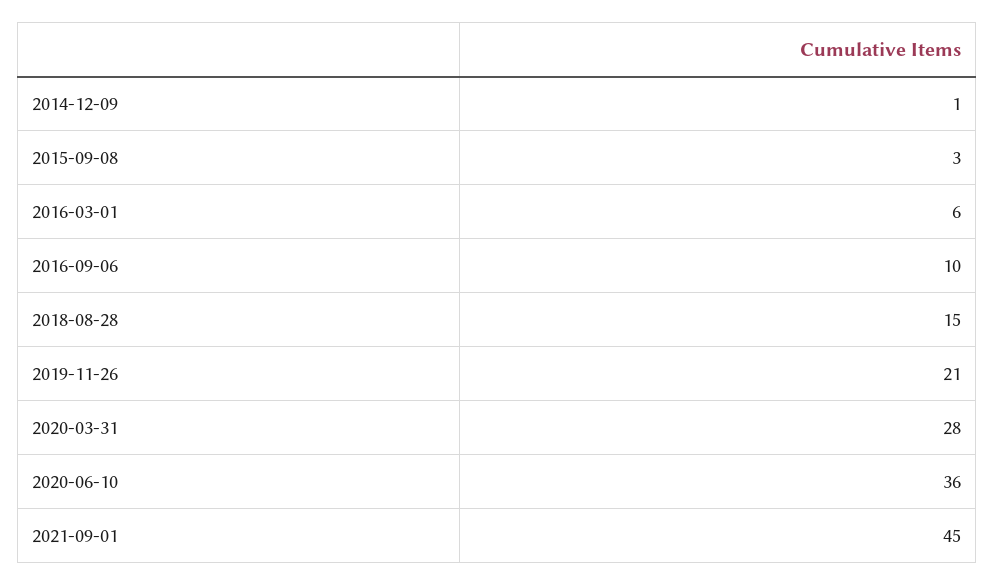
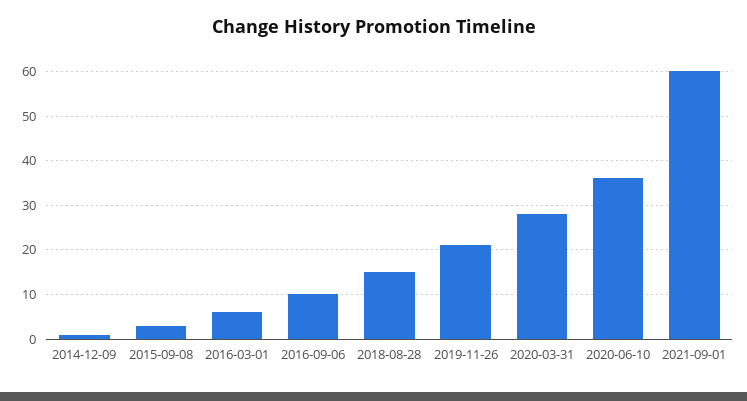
  {
    "2014-12-09": 1,
    "2015-09-08": 3,
    "2016-03-01": 6,
    "2016-09-06": 10,
    "2018-08-28": 15,
    "2019-11-26": 21,
    "2020-03-31": 28,
    "2020-06-10": 36,
-   "2021-09-01": 45
+   "2021-09-01": 60
  }

